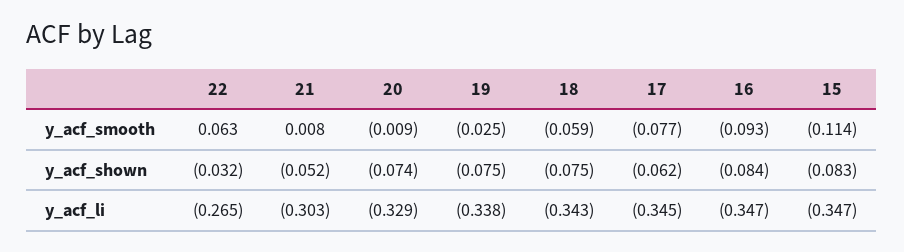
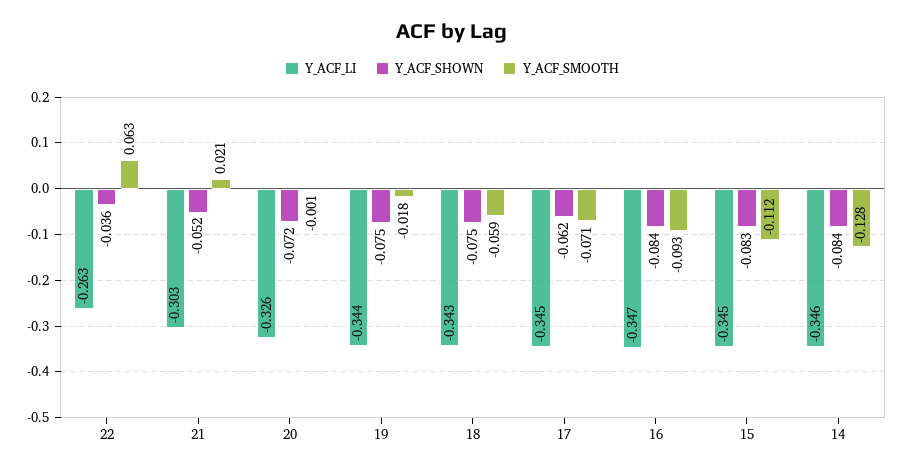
  {
    "y_acf_smooth": {
      "22": 0.063,
-     "21": 0.008,
+     "21": 0.021,
-     "20": -0.009,
+     "20": -0.001,
-     "19": -0.025,
+     "19": -0.018,
      "18": -0.059,
-     "17": -0.077,
+     "17": -0.071,
      "16": -0.093,
-     "15": -0.114
+     "15": -0.112,
+     "14": -0.128
    },
    "y_acf_shown": {
-     "22": -0.032,
+     "22": -0.036,
      "21": -0.052,
-     "20": -0.074,
+     "20": -0.072,
      "19": -0.075,
      "18": -0.075,
      "17": -0.062,
      "16": -0.084,
-     "15": -0.083
+     "15": -0.083,
+     "14": -0.084
    },
    "y_acf_li": {
-     "22": -0.265,
+     "22": -0.263,
      "21": -0.303,
-     "20": -0.329,
+     "20": -0.326,
-     "19": -0.338,
+     "19": -0.344,
      "18": -0.343,
      "17": -0.345,
      "16": -0.347,
-     "15": -0.347
+     "15": -0.345,
+     "14": -0.346
    }
  }

